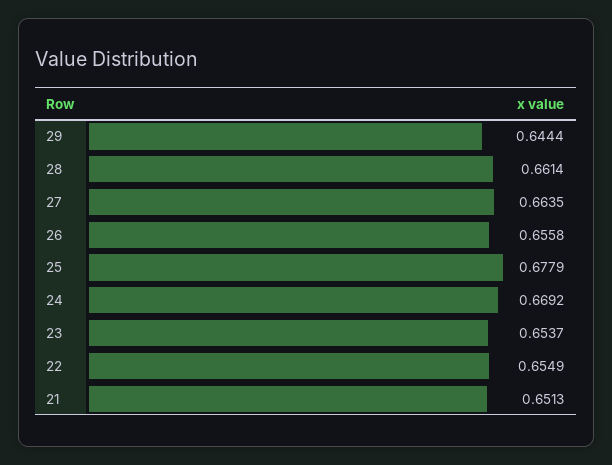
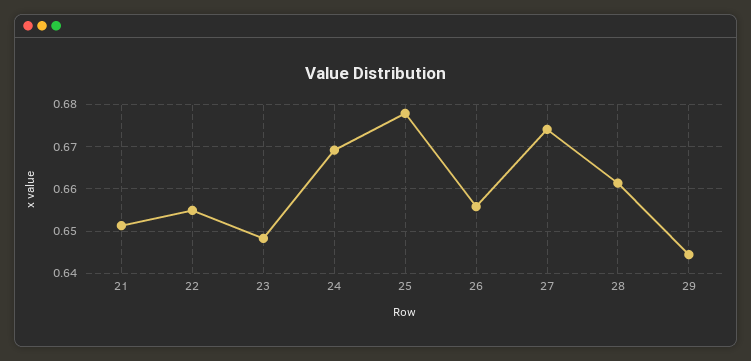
  {
    "29": 0.6444,
    "28": 0.6614,
-   "27": 0.6635,
+   "27": 0.674,
    "26": 0.6558,
    "25": 0.6779,
    "24": 0.6692,
-   "23": 0.6537,
+   "23": 0.648,
    "22": 0.6549,
    "21": 0.6513
  }

